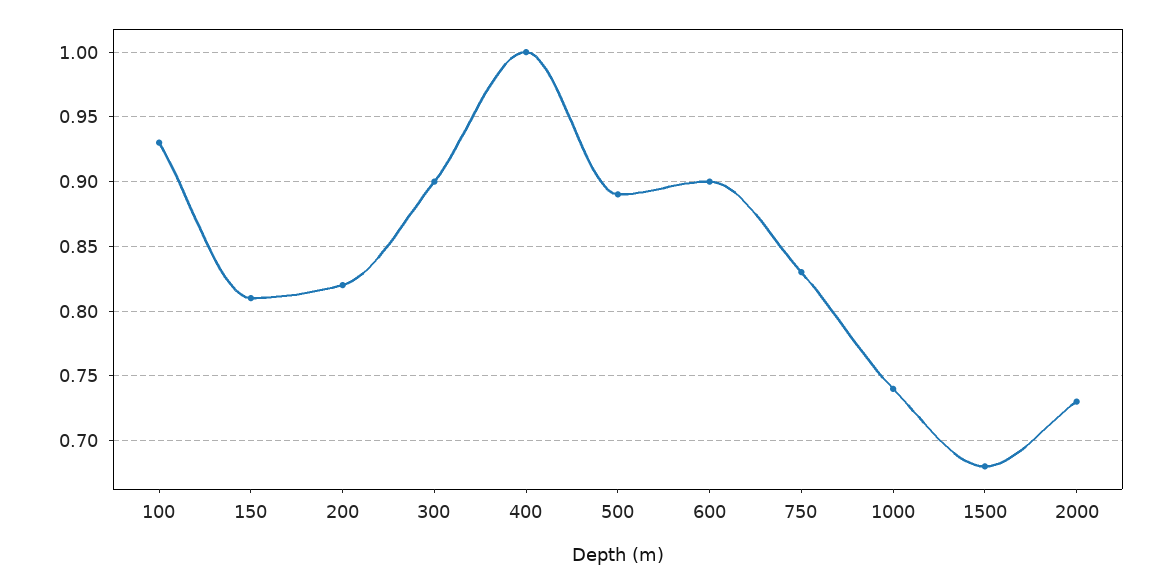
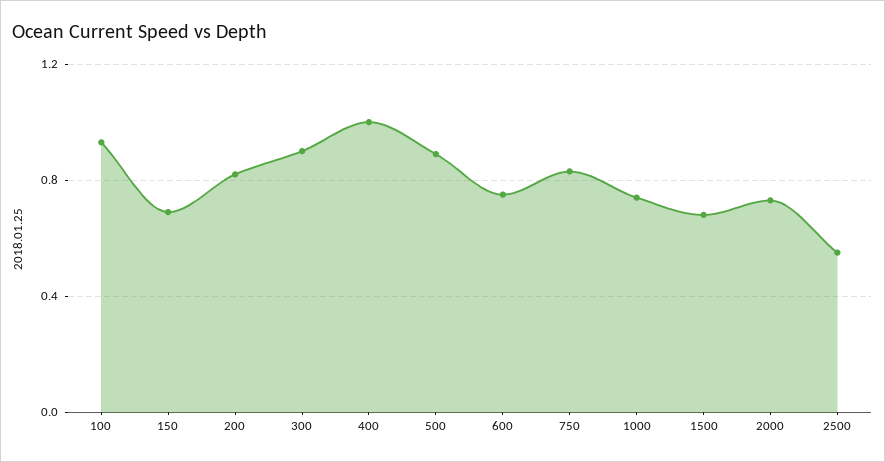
  {
    "100": 0.93,
-   "150": 0.81,
+   "150": 0.7,
    "200": 0.82,
    "300": 0.9,
    "400": 1,
    "500": 0.89,
-   "600": 0.9,
+   "600": 0.75,
    "750": 0.83,
    "1000": 0.74,
    "1500": 0.68,
-   "2000": 0.73
+   "2000": 0.73,
+   "2500": 0.55
  }

